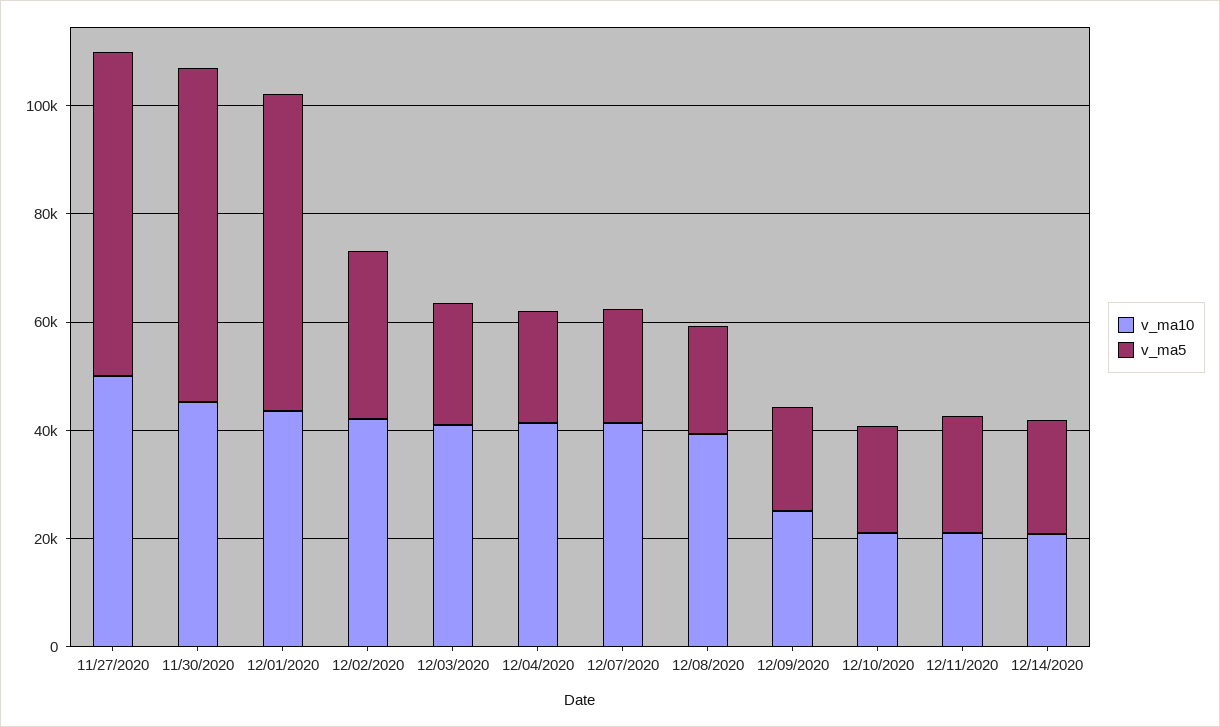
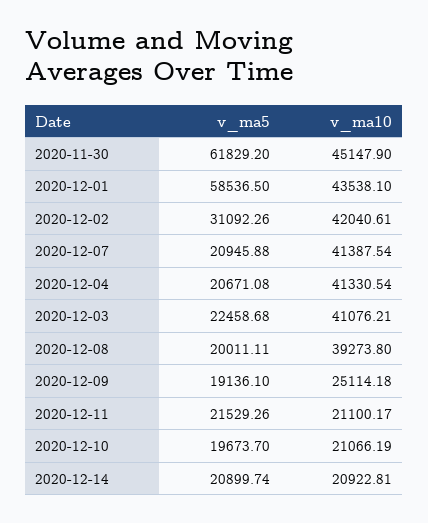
  {
    "v_ma10": {
-     "11/27/2020": 50000,
      "11/30/2020": 45147.9,
      "12/01/2020": 43538.1,
      "12/02/2020": 42040.61,
      "12/03/2020": 41076.21,
      "12/04/2020": 41330.54,
      "12/07/2020": 41387.54,
      "12/08/2020": 39273.8,
      "12/09/2020": 25114.18,
      "12/10/2020": 21066.19,
      "12/11/2020": 21100.17,
      "12/14/2020": 20922.81
    },
    "v_ma5": {
-     "11/27/2020": 60000,
      "11/30/2020": 61829.2,
      "12/01/2020": 58536.5,
      "12/02/2020": 31092.26,
      "12/03/2020": 22458.68,
      "12/04/2020": 20671.08,
      "12/07/2020": 20945.88,
      "12/08/2020": 20011.11,
      "12/09/2020": 19136.1,
      "12/10/2020": 19673.7,
      "12/11/2020": 21529.26,
      "12/14/2020": 20899.74
    }
  }

